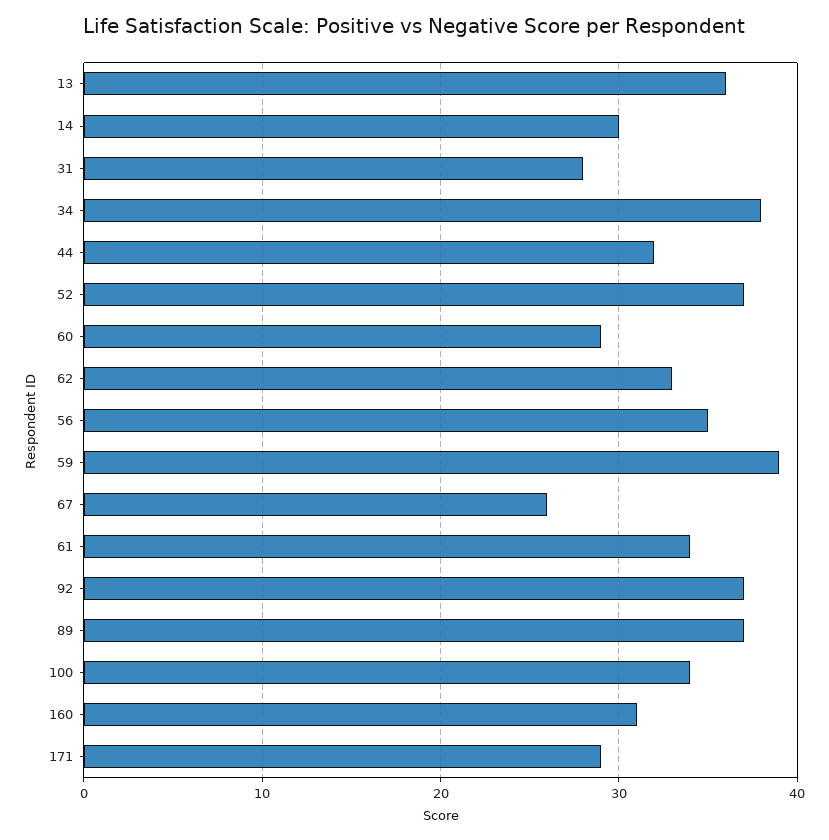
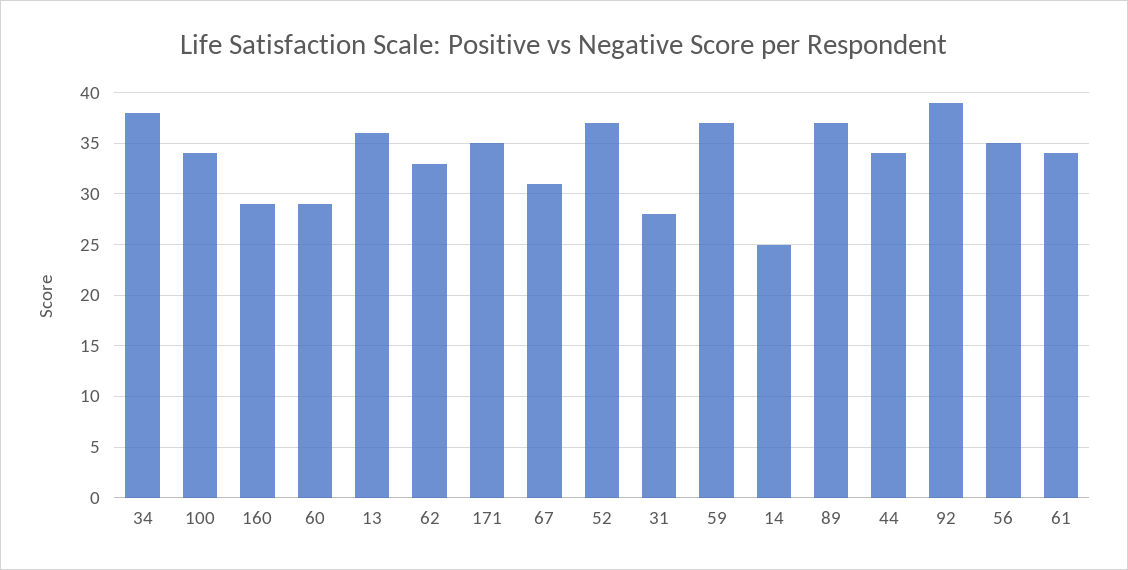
  {
    "13": 36,
-   "14": 30,
+   "14": 25,
    "31": 28,
    "34": 38,
-   "44": 32,
+   "44": 34,
    "52": 37,
    "60": 29,
    "62": 33,
    "56": 35,
-   "59": 39,
+   "59": 37,
-   "67": 26,
+   "67": 31,
    "61": 34,
-   "92": 37,
+   "92": 39,
    "89": 37,
    "100": 34,
-   "160": 31,
+   "160": 29,
-   "171": 29
+   "171": 35
  }

